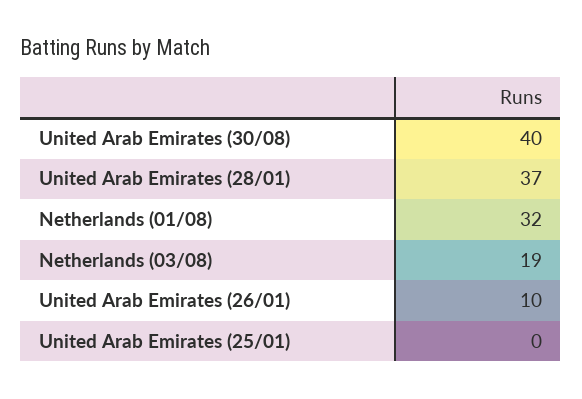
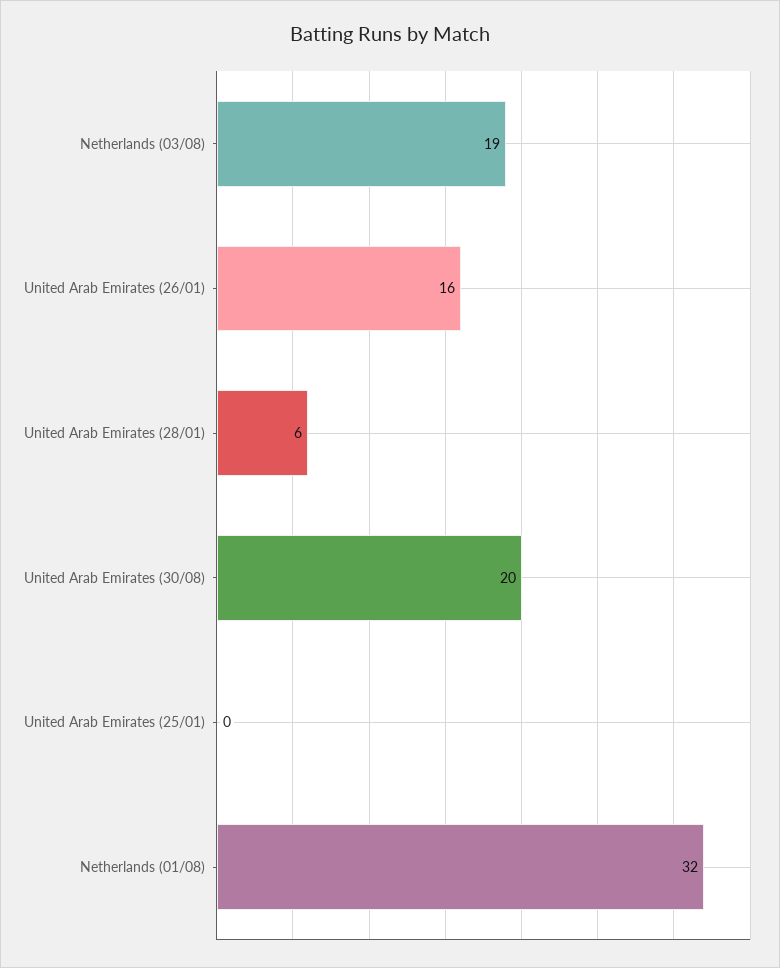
  {
-   "United Arab Emirates (30/08)": 40,
+   "United Arab Emirates (30/08)": 20,
-   "United Arab Emirates (28/01)": 37,
+   "United Arab Emirates (28/01)": 6,
    "Netherlands (01/08)": 32,
    "Netherlands (03/08)": 19,
-   "United Arab Emirates (26/01)": 10,
+   "United Arab Emirates (26/01)": 16,
    "United Arab Emirates (25/01)": 0
  }

